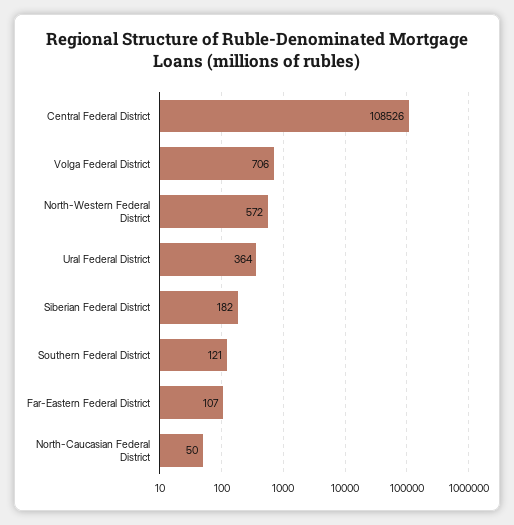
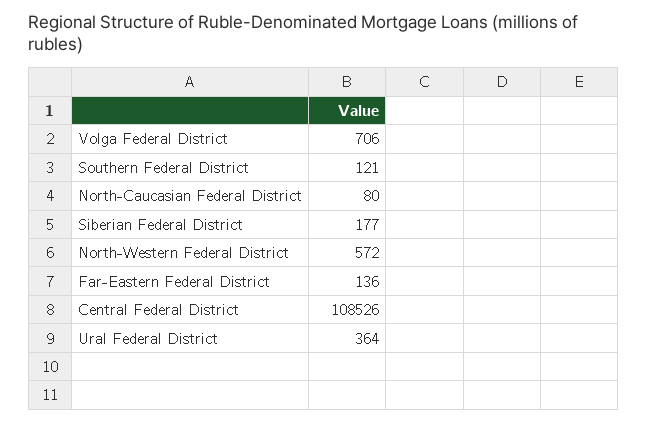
  {
    "Central Federal District": 108526,
    "Volga Federal District": 706,
    "North-Western Federal District": 572,
    "Ural Federal District": 364,
-   "Siberian Federal District": 182,
+   "Siberian Federal District": 177,
    "Southern Federal District": 121,
-   "Far-Eastern Federal District": 107,
+   "Far-Eastern Federal District": 136,
-   "North-Caucasian Federal District": 50
+   "North-Caucasian Federal District": 80
  }

